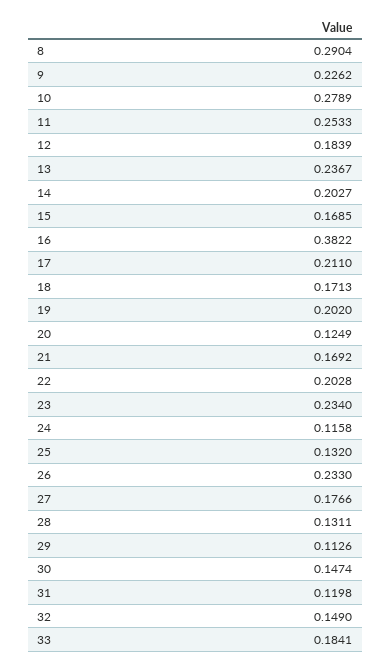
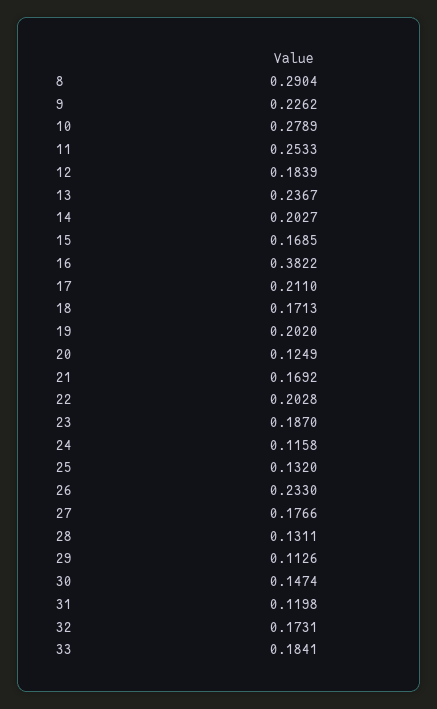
  {
    "8": 0.2904,
    "9": 0.2262,
    "10": 0.2789,
    "11": 0.2533,
    "12": 0.1839,
    "13": 0.2367,
    "14": 0.2027,
    "15": 0.1685,
    "16": 0.3822,
    "17": 0.211,
    "18": 0.1713,
    "19": 0.202,
    "20": 0.1249,
    "21": 0.1692,
    "22": 0.2028,
-   "23": 0.234,
+   "23": 0.187,
    "24": 0.1158,
    "25": 0.132,
    "26": 0.233,
    "27": 0.1766,
    "28": 0.1311,
    "29": 0.1126,
    "30": 0.1474,
    "31": 0.1198,
-   "32": 0.149,
+   "32": 0.1731,
    "33": 0.1841
  }

